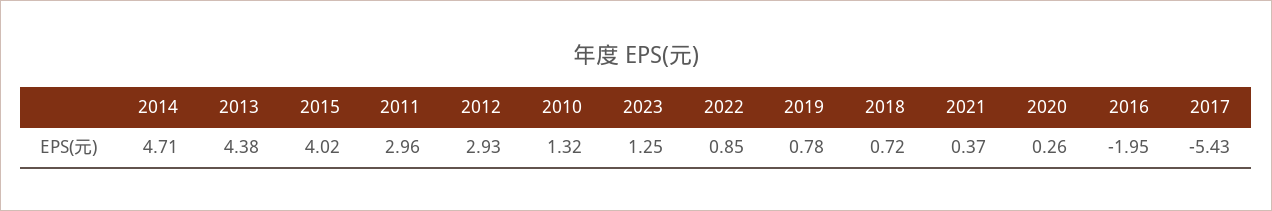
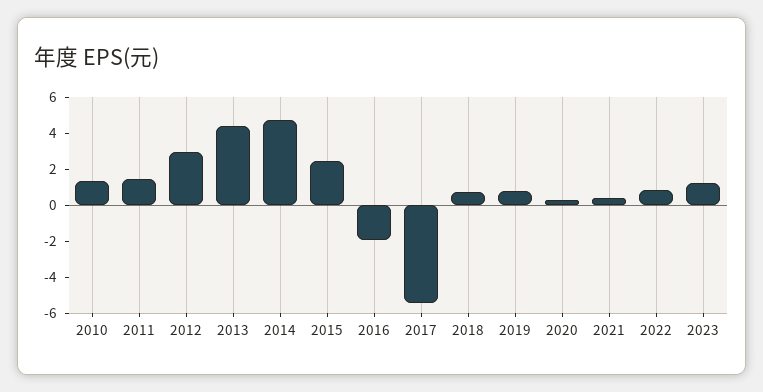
  {
    "2014": 4.71,
    "2013": 4.38,
-   "2015": 4.02,
+   "2015": 2.5,
-   "2011": 2.96,
+   "2011": 1.5,
    "2012": 2.93,
    "2010": 1.32,
    "2023": 1.25,
    "2022": 0.85,
    "2019": 0.78,
    "2018": 0.72,
    "2021": 0.37,
    "2020": 0.26,
    "2016": -1.95,
    "2017": -5.43
  }

